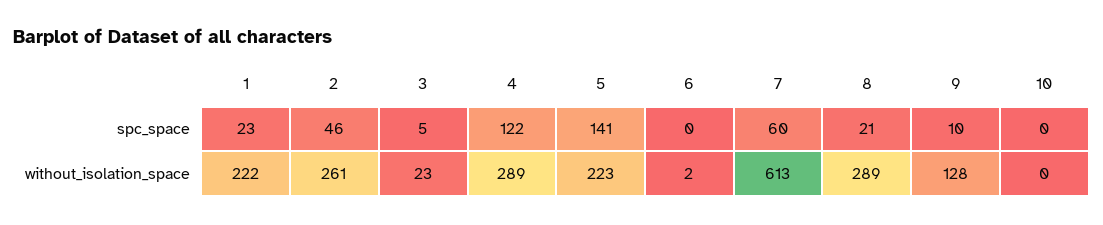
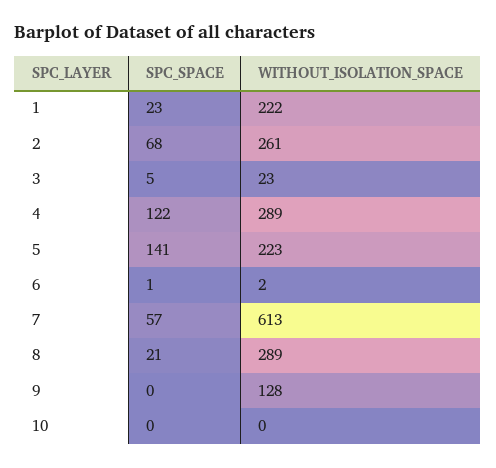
  {
    "1": {
      "spc_space": 23,
      "without_isolation_space": 222
    },
    "2": {
-     "spc_space": 46,
+     "spc_space": 68,
      "without_isolation_space": 261
    },
    "3": {
      "spc_space": 5,
      "without_isolation_space": 23
    },
    "4": {
      "spc_space": 122,
      "without_isolation_space": 289
    },
    "5": {
      "spc_space": 141,
      "without_isolation_space": 223
    },
    "6": {
-     "spc_space": 0,
+     "spc_space": 1,
      "without_isolation_space": 2
    },
    "7": {
-     "spc_space": 60,
+     "spc_space": 57,
      "without_isolation_space": 613
    },
    "8": {
      "spc_space": 21,
      "without_isolation_space": 289
    },
    "9": {
-     "spc_space": 10,
+     "spc_space": 0,
      "without_isolation_space": 128
    },
    "10": {
      "spc_space": 0,
      "without_isolation_space": 0
    }
  }

